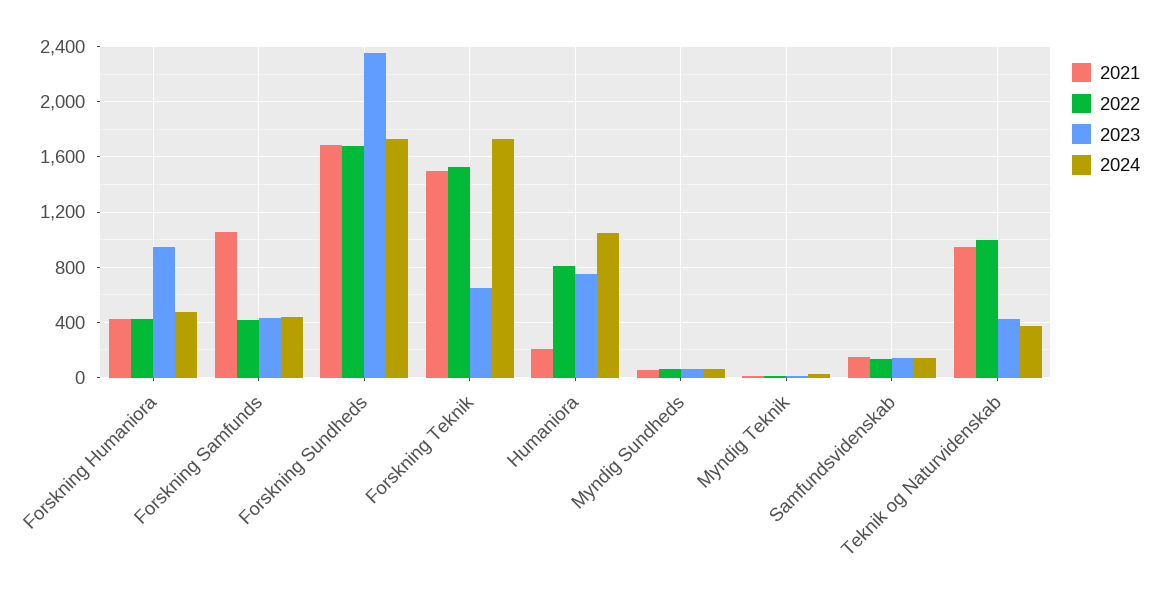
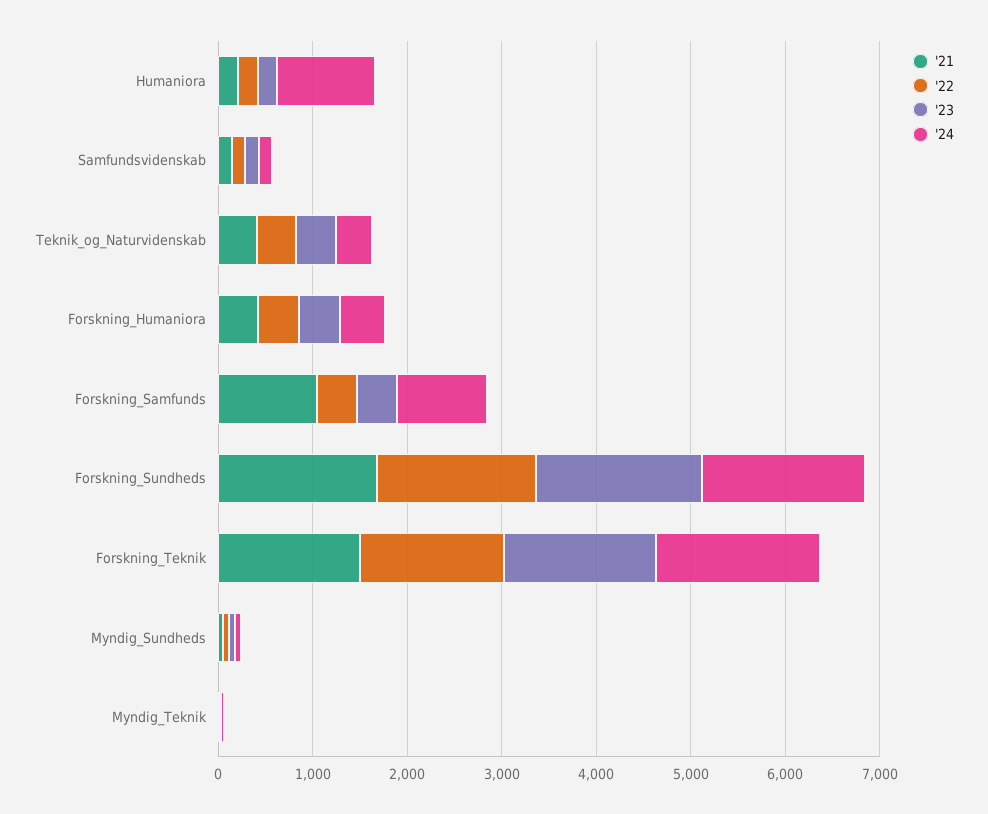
  {
    "2021": {
      "Forskning Humaniora": 450,
      "Forskning Samfunds": 1050,
      "Forskning Sundheds": 1700,
      "Forskning Teknik": 1500,
      "Humaniora": 200,
      "Myndig Sundheds": 50,
      "Myndig Teknik": 0,
      "Samfundsvidenskab": 150,
-     "Teknik og Naturvidenskab": 950
+     "Teknik og Naturvidenskab": 400
    },
    "2022": {
      "Forskning Humaniora": 450,
      "Forskning Samfunds": 400,
      "Forskning Sundheds": 1700,
      "Forskning Teknik": 1550,
-     "Humaniora": 800,
+     "Humaniora": 200,
      "Myndig Sundheds": 50,
      "Myndig Teknik": 0,
      "Samfundsvidenskab": 150,
-     "Teknik og Naturvidenskab": 1000
+     "Teknik og Naturvidenskab": 400
    },
    "2023": {
-     "Forskning Humaniora": 950,
+     "Forskning Humaniora": 400,
      "Forskning Samfunds": 450,
-     "Forskning Sundheds": 2350,
+     "Forskning Sundheds": 1800,
-     "Forskning Teknik": 650,
+     "Forskning Teknik": 1600,
-     "Humaniora": 750,
+     "Humaniora": 200,
      "Myndig Sundheds": 50,
      "Myndig Teknik": 0,
      "Samfundsvidenskab": 150,
      "Teknik og Naturvidenskab": 450
    },
    "2024": {
      "Forskning Humaniora": 500,
-     "Forskning Samfunds": 450,
+     "Forskning Samfunds": 1000,
      "Forskning Sundheds": 1750,
      "Forskning Teknik": 1750,
      "Humaniora": 1050,
      "Myndig Sundheds": 50,
      "Myndig Teknik": 50,
      "Samfundsvidenskab": 150,
      "Teknik og Naturvidenskab": 400
    }
  }

